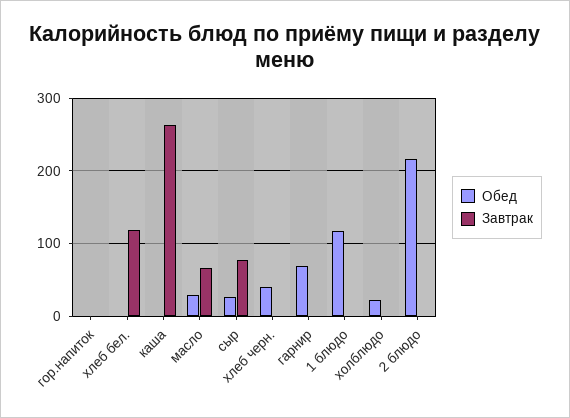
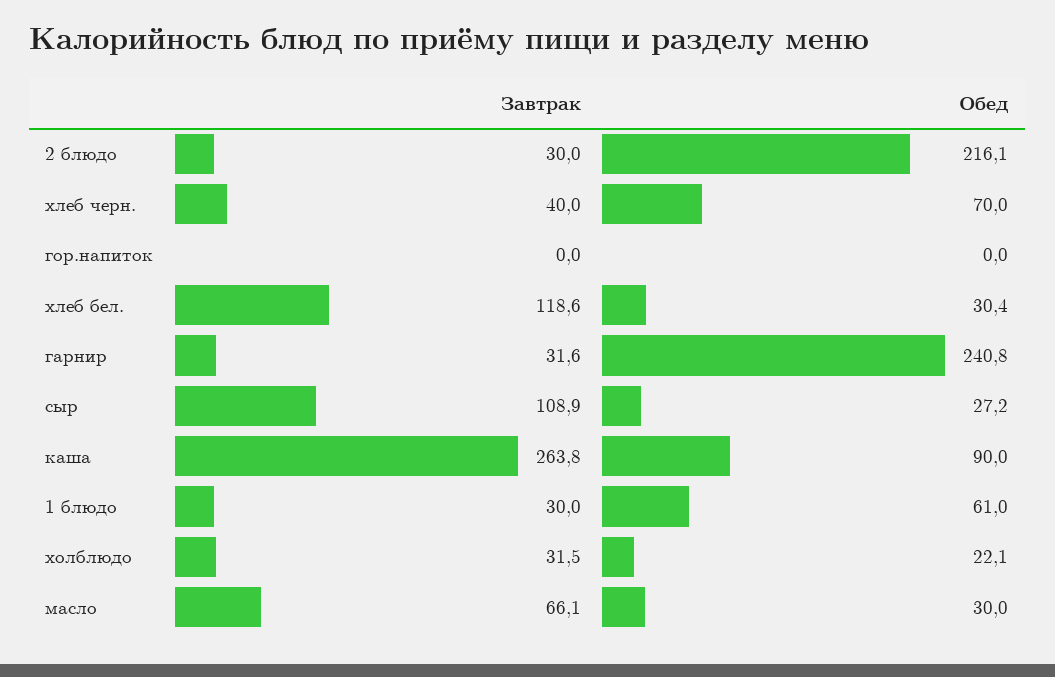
  {
    "Обед": {
      "гор.напиток": 0,
-     "хлеб бел.": 0,
+     "хлеб бел.": 30.4,
-     "каша": 0,
+     "каша": 90,
      "масло": 30,
      "сыр": 27.2,
-     "хлеб черн.": 40,
+     "хлеб черн.": 70,
-     "гарнир": 70,
+     "гарнир": 240.8,
-     "1 блюдо": 120,
+     "1 блюдо": 61,
      "холблюдо": 22.1,
      "2 блюдо": 216.1
    },
    "Завтрак": {
      "гор.напиток": 0,
      "хлеб бел.": 118.6,
      "каша": 263.8,
      "масло": 66.1,
-     "сыр": 80,
+     "сыр": 108.9,
-     "хлеб черн.": 0,
+     "хлеб черн.": 40,
-     "гарнир": 0,
+     "гарнир": 31.6,
-     "1 блюдо": 0,
+     "1 блюдо": 30,
-     "холблюдо": 0,
+     "холблюдо": 31.5,
-     "2 блюдо": 0
+     "2 блюдо": 30
    }
  }

